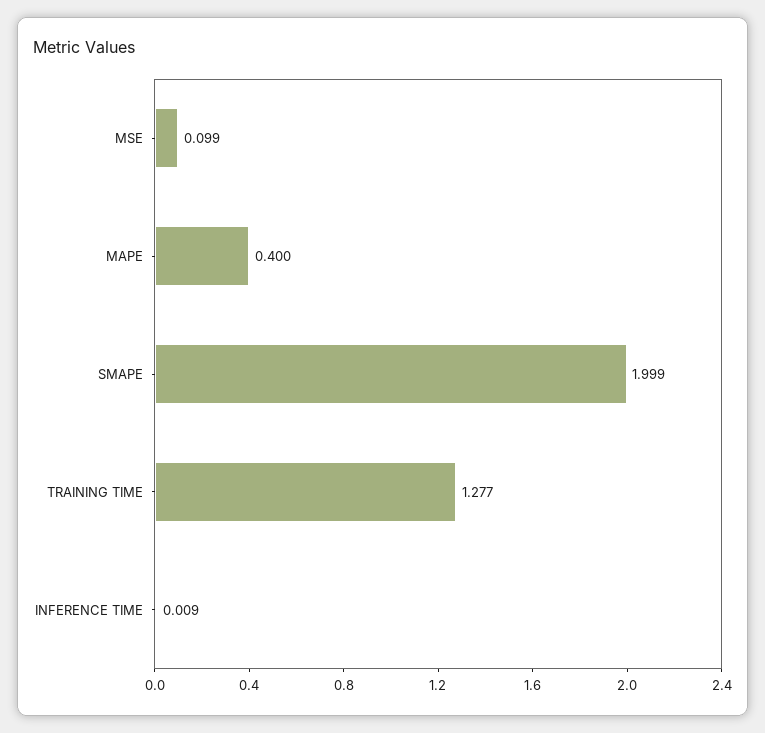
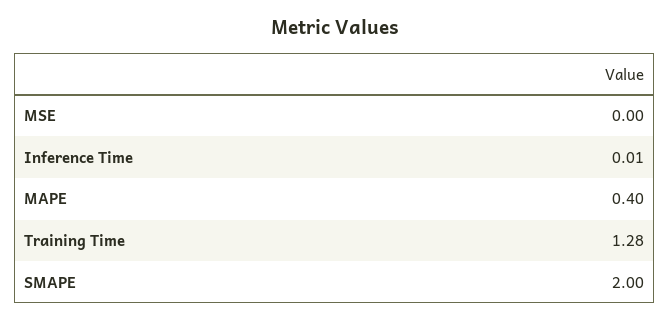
  {
-   "MSE": 0.099,
+   "MSE": 0,
    "MAPE": 0.4,
    "SMAPE": 1.999,
    "TRAINING TIME": 1.277,
    "INFERENCE TIME": 0.009
  }

